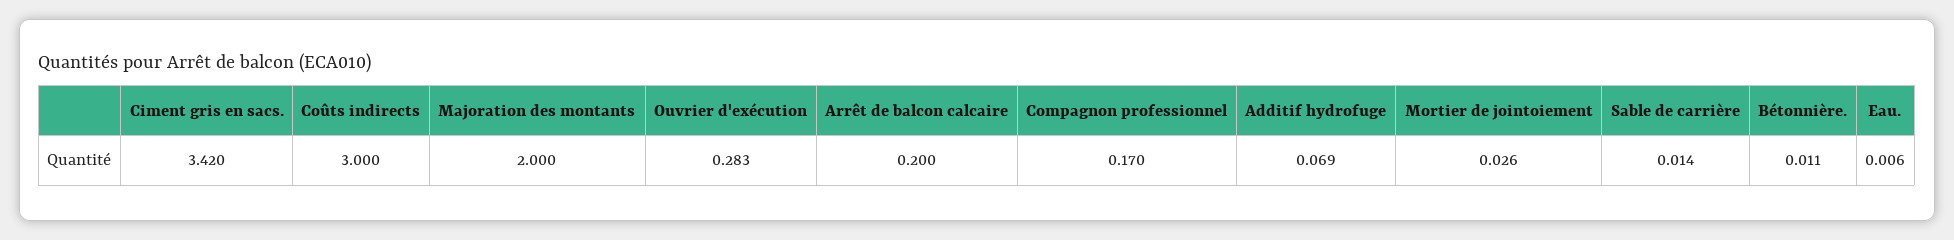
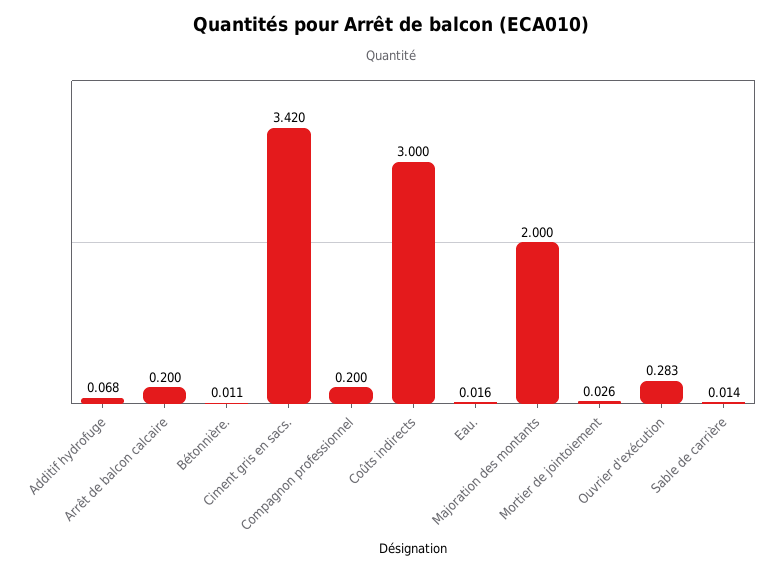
  {
    "Ciment gris en sacs.": 3.42,
    "Coûts indirects": 3,
    "Majoration des montants": 2,
    "Ouvrier d'exécution": 0.283,
    "Arrêt de balcon calcaire": 0.2,
-   "Compagnon professionnel": 0.17,
+   "Compagnon professionnel": 0.2,
-   "Additif hydrofuge": 0.069,
+   "Additif hydrofuge": 0.068,
    "Mortier de jointoiement": 0.026,
    "Sable de carrière": 0.014,
    "Bétonnière.": 0.011,
-   "Eau.": 0.006
+   "Eau.": 0.016
  }

